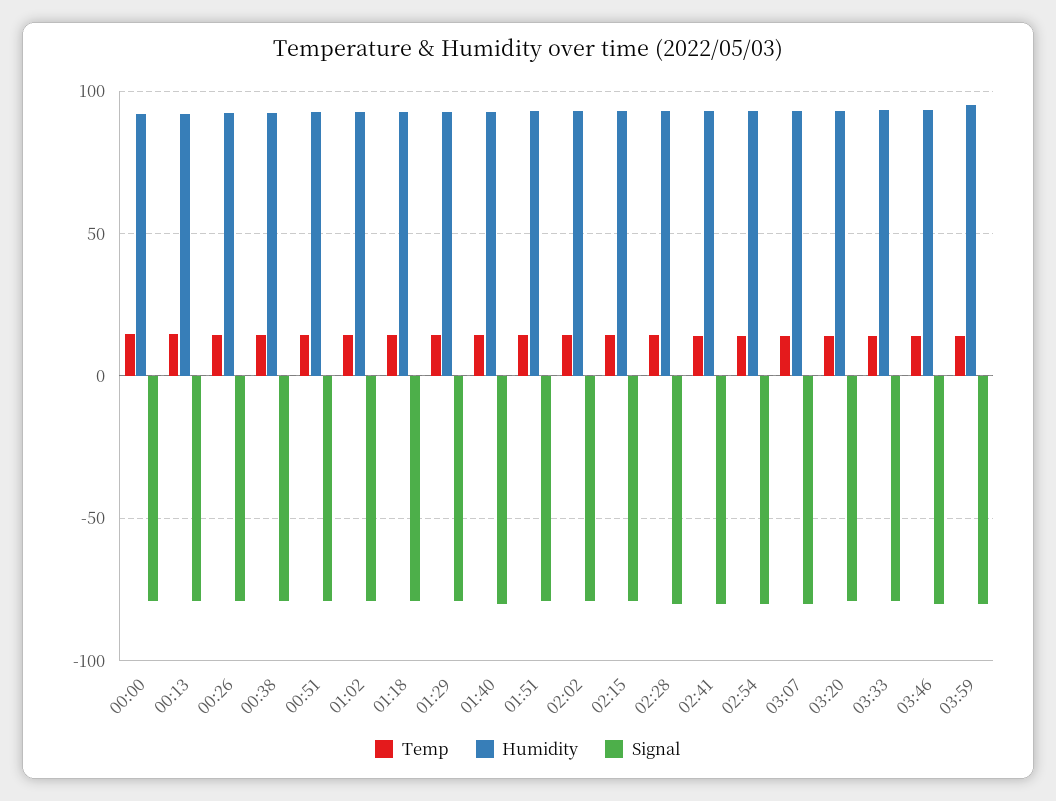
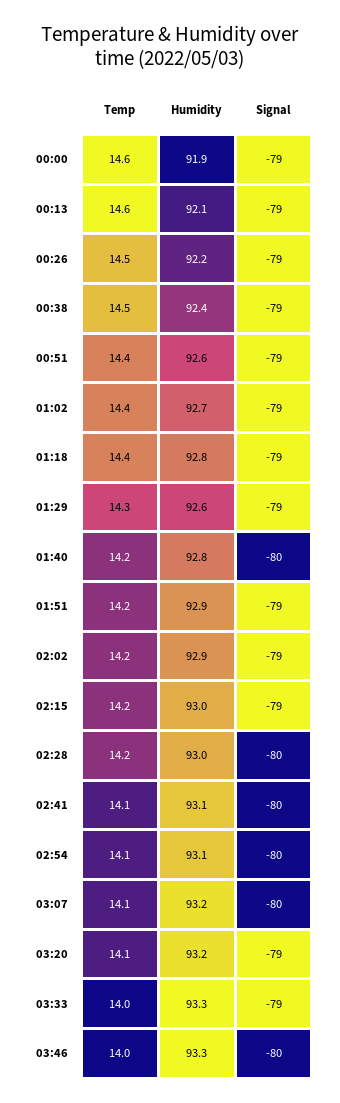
  {
    "Temp": {
      "00:00": 14.6,
      "00:13": 14.6,
      "00:26": 14.5,
      "00:38": 14.5,
      "00:51": 14.4,
      "01:02": 14.4,
      "01:18": 14.4,
      "01:29": 14.3,
      "01:40": 14.2,
      "01:51": 14.2,
      "02:02": 14.2,
      "02:15": 14.2,
      "02:28": 14.2,
      "02:41": 14.1,
      "02:54": 14.1,
      "03:07": 14.1,
      "03:20": 14.1,
      "03:33": 14,
-     "03:46": 14,
+     "03:46": 14
-     "03:59": 15
    },
    "Humidity": {
      "00:00": 91.9,
      "00:13": 92.1,
      "00:26": 92.2,
      "00:38": 92.4,
      "00:51": 92.6,
      "01:02": 92.7,
      "01:18": 92.8,
      "01:29": 92.6,
      "01:40": 92.8,
      "01:51": 92.9,
      "02:02": 92.9,
      "02:15": 93,
      "02:28": 93,
      "02:41": 93.1,
      "02:54": 93.1,
      "03:07": 93.2,
      "03:20": 93.2,
      "03:33": 93.3,
-     "03:46": 93.3,
+     "03:46": 93.3
-     "03:59": 95
    },
    "Signal": {
      "00:00": -79,
      "00:13": -79,
      "00:26": -79,
      "00:38": -79,
      "00:51": -79,
      "01:02": -79,
      "01:18": -79,
      "01:29": -79,
      "01:40": -80,
      "01:51": -79,
      "02:02": -79,
      "02:15": -79,
      "02:28": -80,
      "02:41": -80,
      "02:54": -80,
      "03:07": -80,
      "03:20": -79,
      "03:33": -79,
-     "03:46": -80,
+     "03:46": -80
-     "03:59": -80
    }
  }

